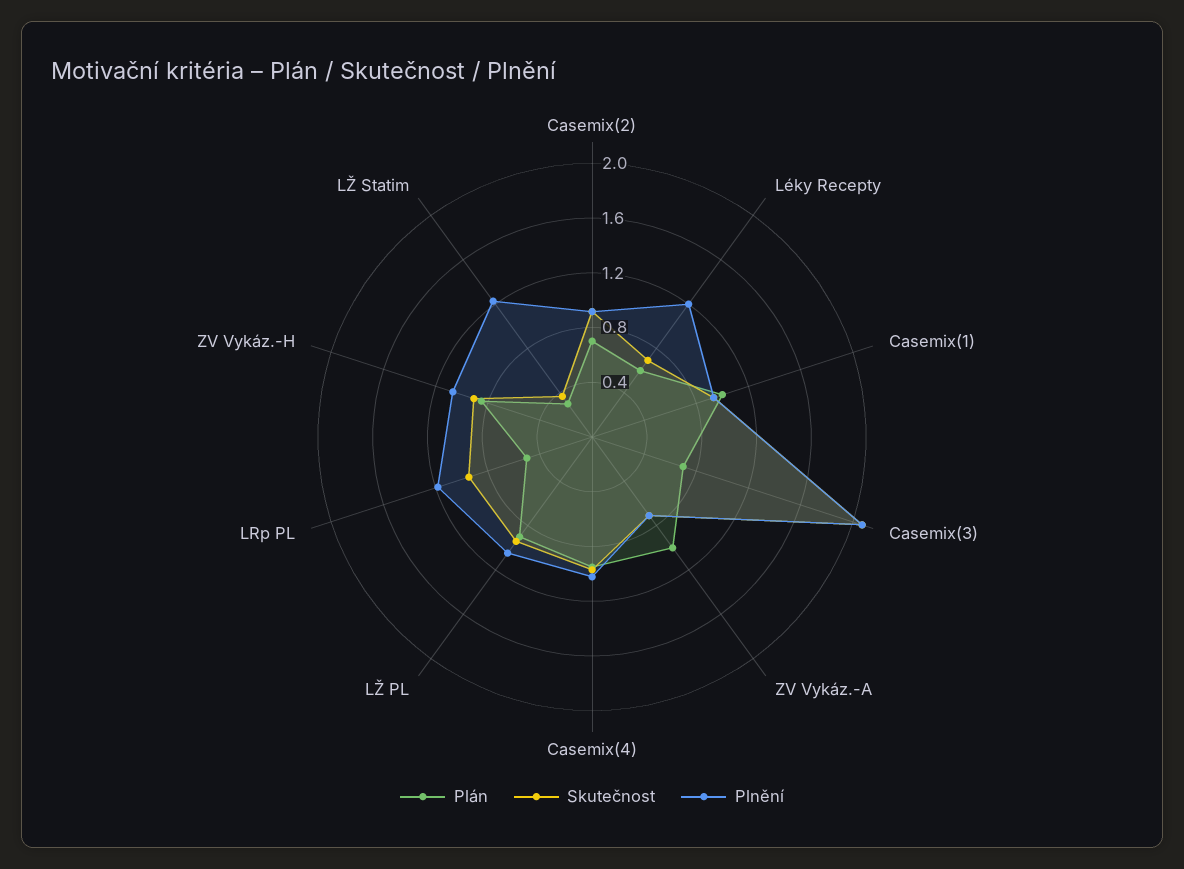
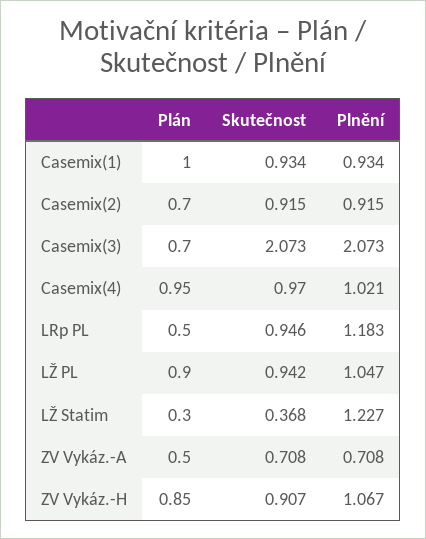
  {
    "Plán": {
      "Casemix(2)": 0.7,
-     "Léky Recepty": 0.6,
      "Casemix(1)": 1,
      "Casemix(3)": 0.7,
-     "ZV Vykáz.-A": 1,
+     "ZV Vykáz.-A": 0.5,
      "Casemix(4)": 0.95,
      "LŽ PL": 0.9,
      "LRp PL": 0.5,
      "ZV Vykáz.-H": 0.85,
      "LŽ Statim": 0.3
    },
    "Skutečnost": {
      "Casemix(2)": 0.915,
-     "Léky Recepty": 0.7,
      "Casemix(1)": 0.934,
      "Casemix(3)": 2.073,
      "ZV Vykáz.-A": 0.708,
      "Casemix(4)": 0.97,
      "LŽ PL": 0.942,
      "LRp PL": 0.946,
      "ZV Vykáz.-H": 0.907,
      "LŽ Statim": 0.368
    },
    "Plnění": {
      "Casemix(2)": 0.915,
-     "Léky Recepty": 1.2,
      "Casemix(1)": 0.934,
      "Casemix(3)": 2.073,
      "ZV Vykáz.-A": 0.708,
      "Casemix(4)": 1.021,
      "LŽ PL": 1.047,
      "LRp PL": 1.183,
      "ZV Vykáz.-H": 1.067,
      "LŽ Statim": 1.227
    }
  }

